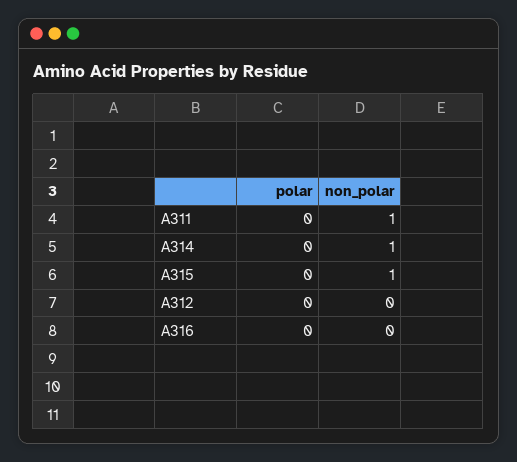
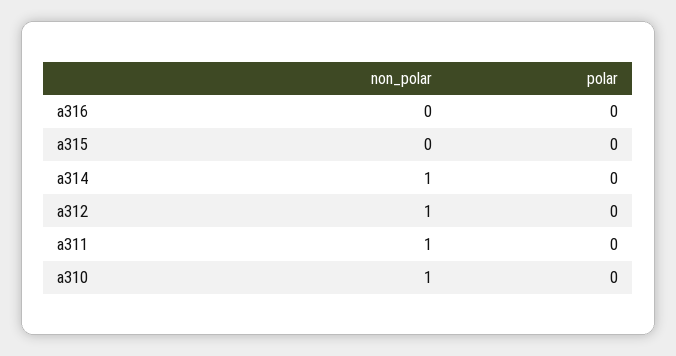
  {
    "polar": {
      "A311": 0,
      "A314": 0,
      "A315": 0,
      "A312": 0,
-     "A316": 0
+     "A316": 0,
+     "a310": 0
    },
    "non_polar": {
      "A311": 1,
      "A314": 1,
-     "A315": 1,
+     "A315": 0,
-     "A312": 0,
+     "A312": 1,
-     "A316": 0
+     "A316": 0,
+     "a310": 1
    }
  }

